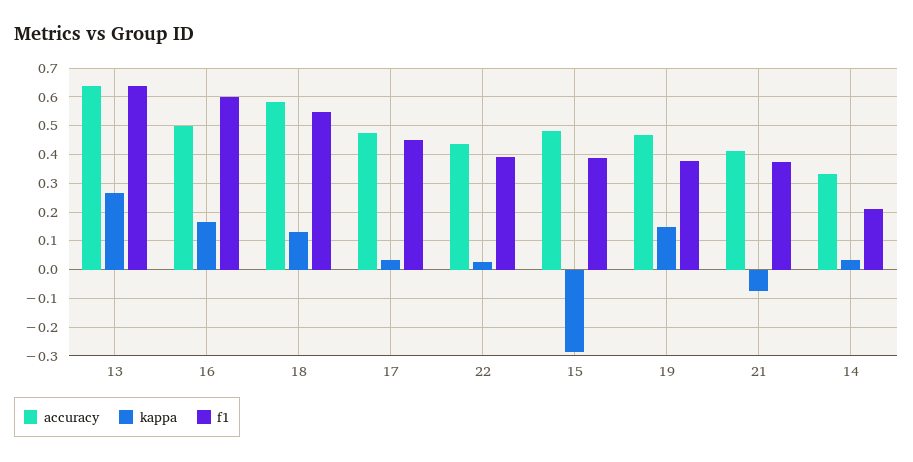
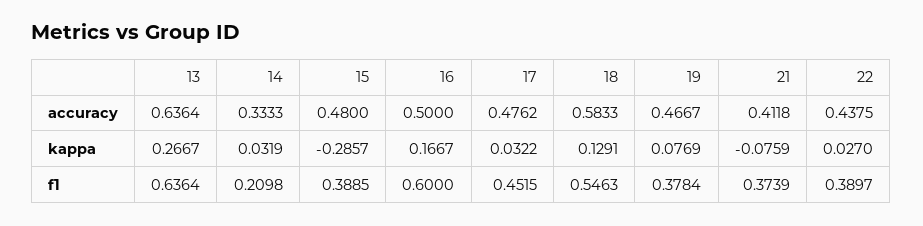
  {
    "accuracy": {
      "13": 0.6364,
      "16": 0.5,
      "18": 0.5833,
      "17": 0.4762,
      "22": 0.4375,
      "15": 0.48,
      "19": 0.4667,
      "21": 0.4118,
      "14": 0.3333
    },
    "kappa": {
      "13": 0.2667,
      "16": 0.1667,
      "18": 0.1291,
      "17": 0.0322,
      "22": 0.027,
      "15": -0.2857,
-     "19": 0.15,
+     "19": 0.0769,
      "21": -0.0759,
      "14": 0.0319
    },
    "f1": {
      "13": 0.6364,
      "16": 0.6,
      "18": 0.5463,
      "17": 0.4515,
      "22": 0.3897,
      "15": 0.3885,
      "19": 0.3784,
      "21": 0.3739,
      "14": 0.2098
    }
  }

